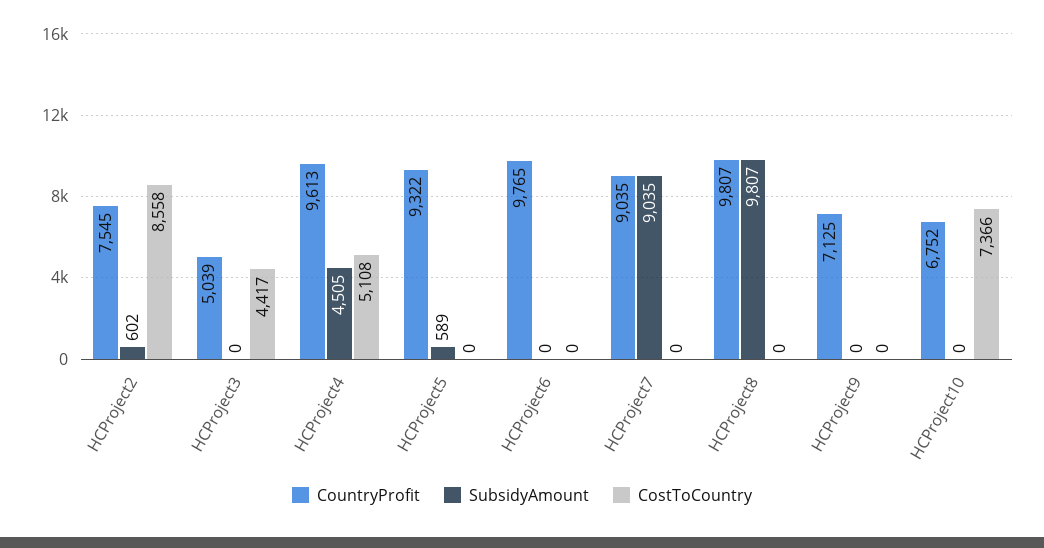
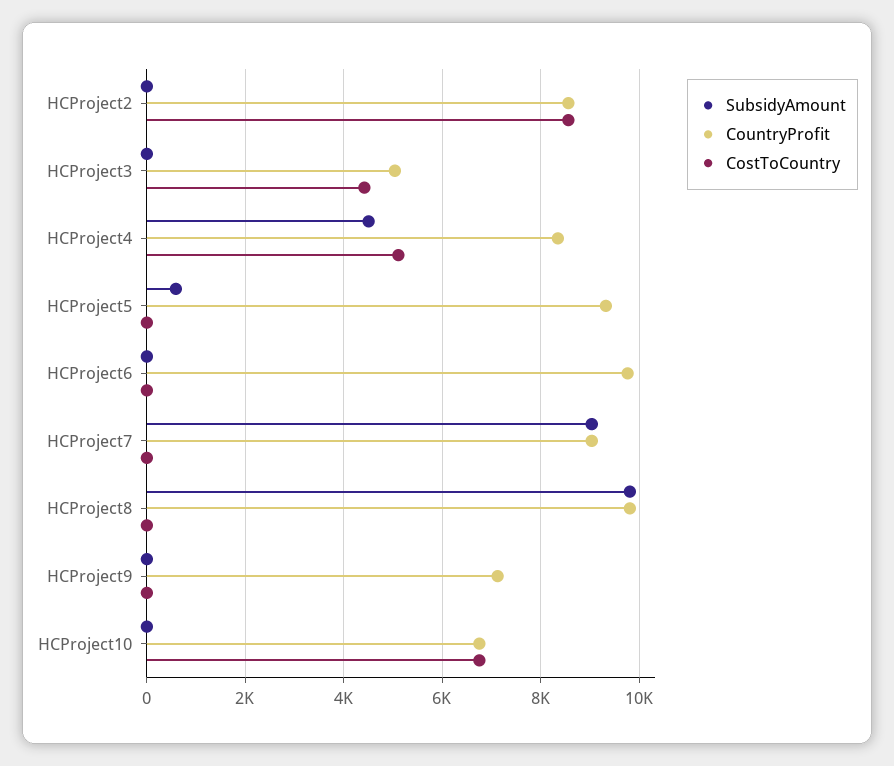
  {
    "CountryProfit": {
-     "HCProject2": 7545,
+     "HCProject2": 8600,
      "HCProject3": 5039,
-     "HCProject4": 9613,
+     "HCProject4": 8400,
      "HCProject5": 9322,
      "HCProject6": 9765,
      "HCProject7": 9035,
      "HCProject8": 9807,
      "HCProject9": 7125,
      "HCProject10": 6752
    },
    "SubsidyAmount": {
-     "HCProject2": 602,
+     "HCProject2": 0,
      "HCProject3": 0,
      "HCProject4": 4505,
      "HCProject5": 589,
      "HCProject6": 0,
      "HCProject7": 9035,
      "HCProject8": 9807,
      "HCProject9": 0,
      "HCProject10": 0
    },
    "CostToCountry": {
      "HCProject2": 8558,
      "HCProject3": 4417,
      "HCProject4": 5108,
      "HCProject5": 0,
      "HCProject6": 0,
      "HCProject7": 0,
      "HCProject8": 0,
      "HCProject9": 0,
-     "HCProject10": 7366
+     "HCProject10": 6800
    }
  }

